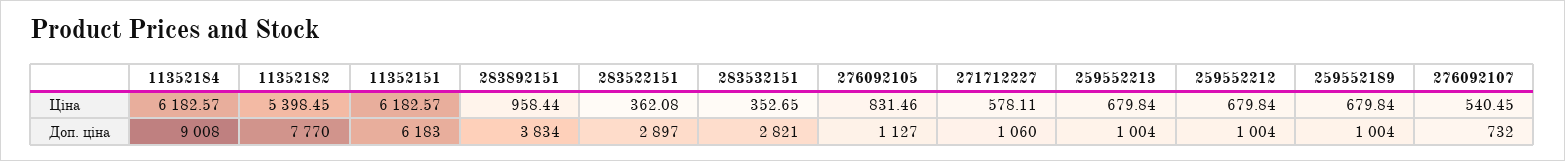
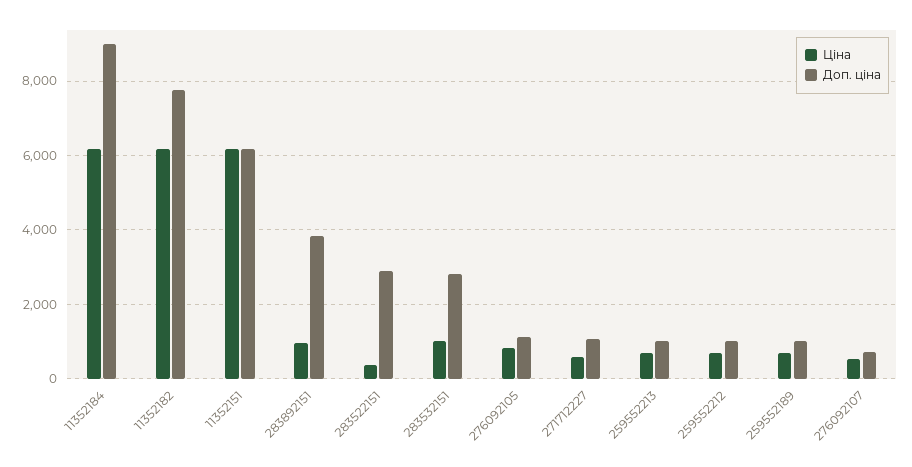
  {
    "Ціна": {
      "11352184": 6182.57,
-     "11352182": 5398.45,
+     "11352182": 6200,
      "11352151": 6182.57,
      "283892151": 958.44,
      "283522151": 362.08,
-     "283532151": 352.65,
+     "283532151": 1000,
      "276092105": 831.46,
      "271712227": 578.11,
      "259552213": 679.84,
      "259552212": 679.84,
      "259552189": 679.84,
      "276092107": 540.45
    },
    "Доп. ціна": {
      "11352184": 9008,
      "11352182": 7770,
      "11352151": 6183,
      "283892151": 3834,
      "283522151": 2897,
      "283532151": 2821,
      "276092105": 1127,
      "271712227": 1060,
      "259552213": 1004,
      "259552212": 1004,
      "259552189": 1004,
      "276092107": 732
    }
  }

